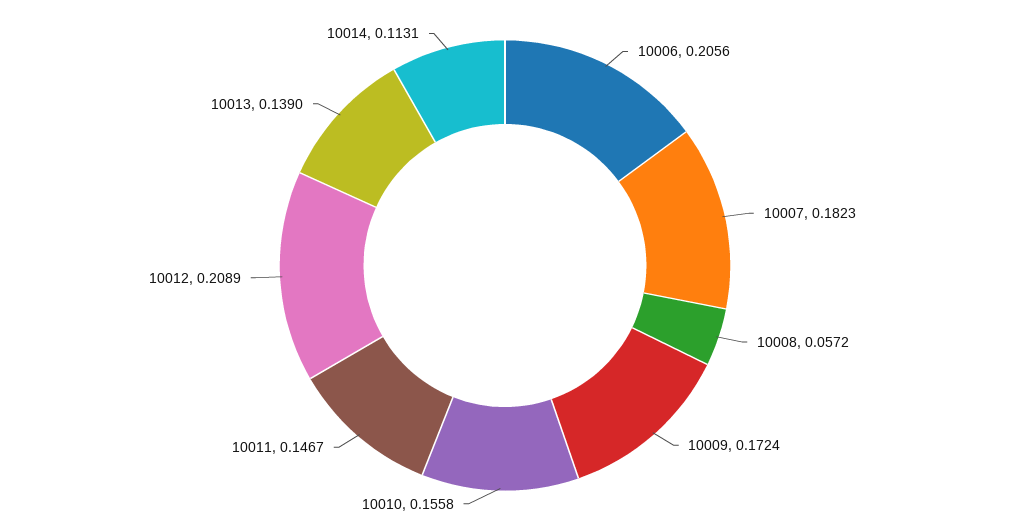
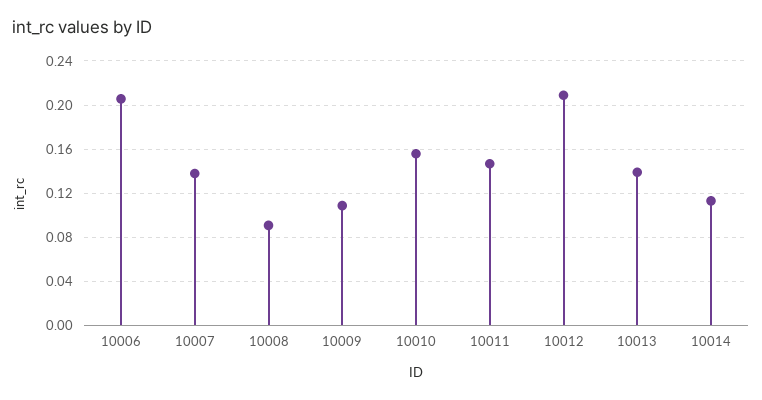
  {
    "10006": 0.2056,
-   "10007": 0.1823,
+   "10007": 0.14,
-   "10008": 0.0572,
+   "10008": 0.09,
-   "10009": 0.1724,
+   "10009": 0.11,
    "10010": 0.1558,
    "10011": 0.1467,
    "10012": 0.2089,
    "10013": 0.139,
    "10014": 0.1131
  }

